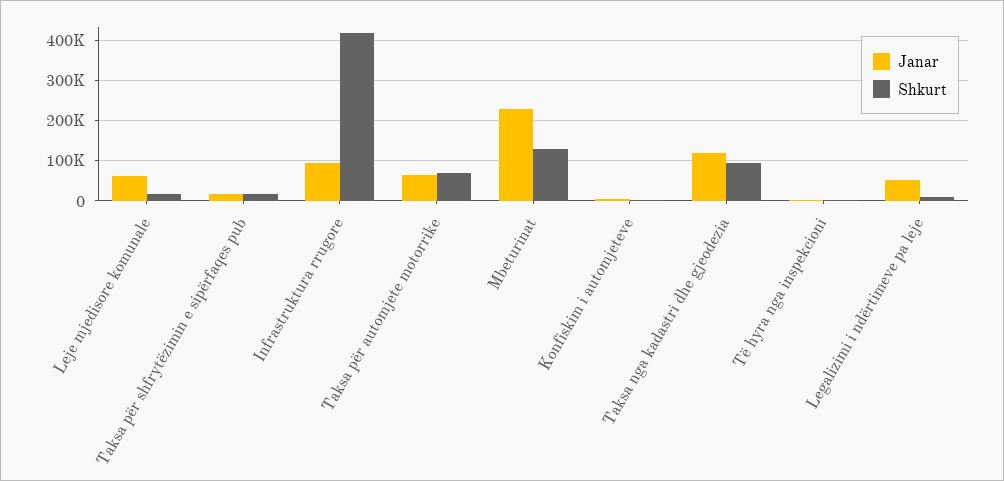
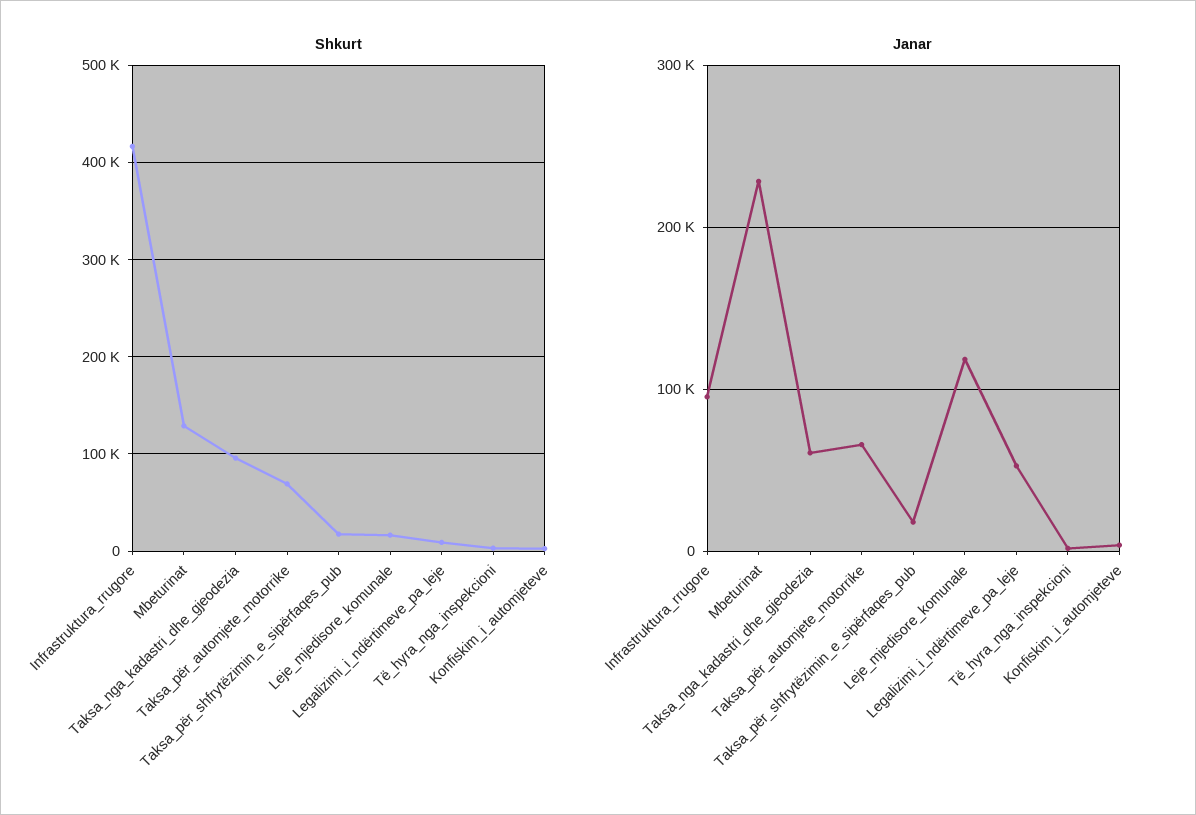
  {
    "Janar": {
-     "Leje mjedisore komunale": 60000,
+     "Leje mjedisore komunale": 120000,
      "Taksa për shfrytëzimin e sipërfaqes pub": 20000,
      "Infrastruktura rrugore": 100000,
      "Taksa për automjete motorrike": 70000,
      "Mbeturinat": 230000,
      "Konfiskim i automjeteve": 0,
-     "Taksa nga kadastri dhe gjeodezia": 120000,
+     "Taksa nga kadastri dhe gjeodezia": 60000,
      "Të hyra nga inspekcioni": 0,
      "Legalizimi i ndërtimeve pa leje": 50000
    },
    "Shkurt": {
      "Leje mjedisore komunale": 20000,
      "Taksa për shfrytëzimin e sipërfaqes pub": 20000,
      "Infrastruktura rrugore": 420000,
      "Taksa për automjete motorrike": 70000,
      "Mbeturinat": 130000,
      "Konfiskim i automjeteve": 0,
      "Taksa nga kadastri dhe gjeodezia": 100000,
      "Të hyra nga inspekcioni": 0,
      "Legalizimi i ndërtimeve pa leje": 10000
    }
  }

